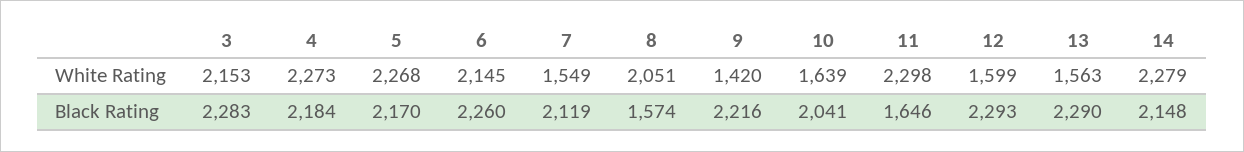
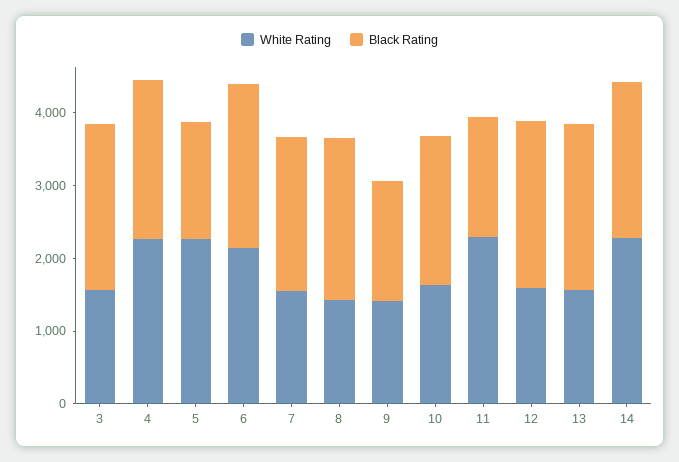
  {
    "White Rating": {
-     "3": 2153,
+     "3": 1600,
      "4": 2273,
      "5": 2268,
      "6": 2145,
      "7": 1549,
-     "8": 2051,
+     "8": 1400,
      "9": 1420,
      "10": 1639,
      "11": 2298,
      "12": 1599,
      "13": 1563,
      "14": 2279
    },
    "Black Rating": {
      "3": 2283,
      "4": 2184,
-     "5": 2170,
+     "5": 1600,
      "6": 2260,
      "7": 2119,
-     "8": 1574,
+     "8": 2200,
-     "9": 2216,
+     "9": 1600,
      "10": 2041,
      "11": 1646,
      "12": 2293,
      "13": 2290,
      "14": 2148
    }
  }

